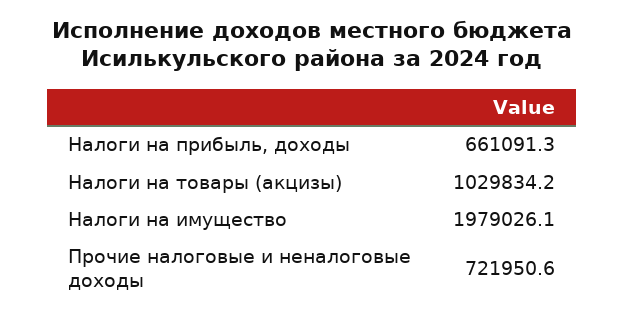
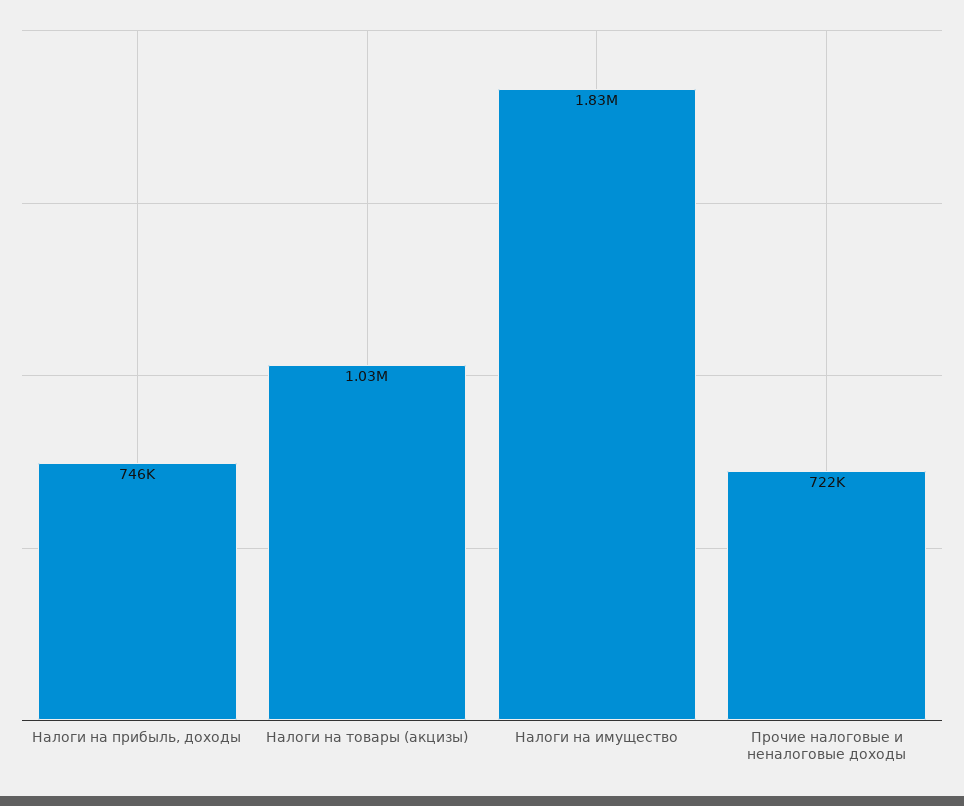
  {
-   "Налоги на прибыль, доходы": 661091.3,
+   "Налоги на прибыль, доходы": 746000,
    "Налоги на товары (акцизы)": 1029834.2,
-   "Налоги на имущество": 1979026.1,
+   "Налоги на имущество": 1830000,
    "Прочие налоговые и неналоговые доходы": 721950.6
  }

